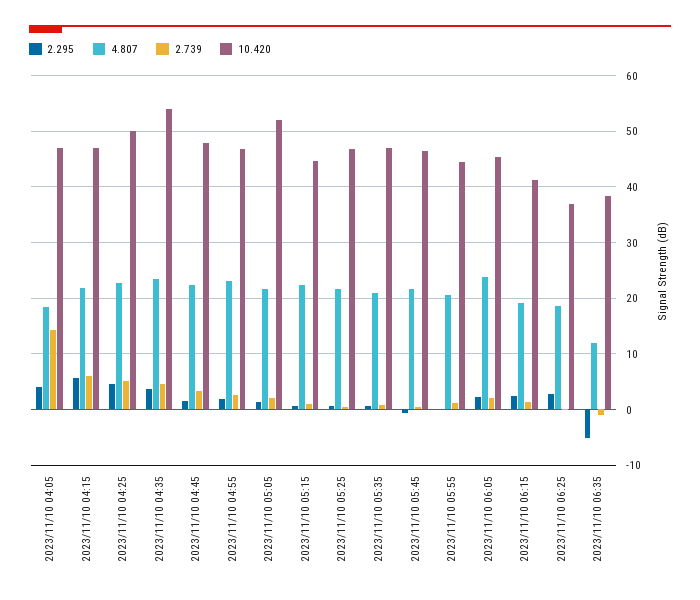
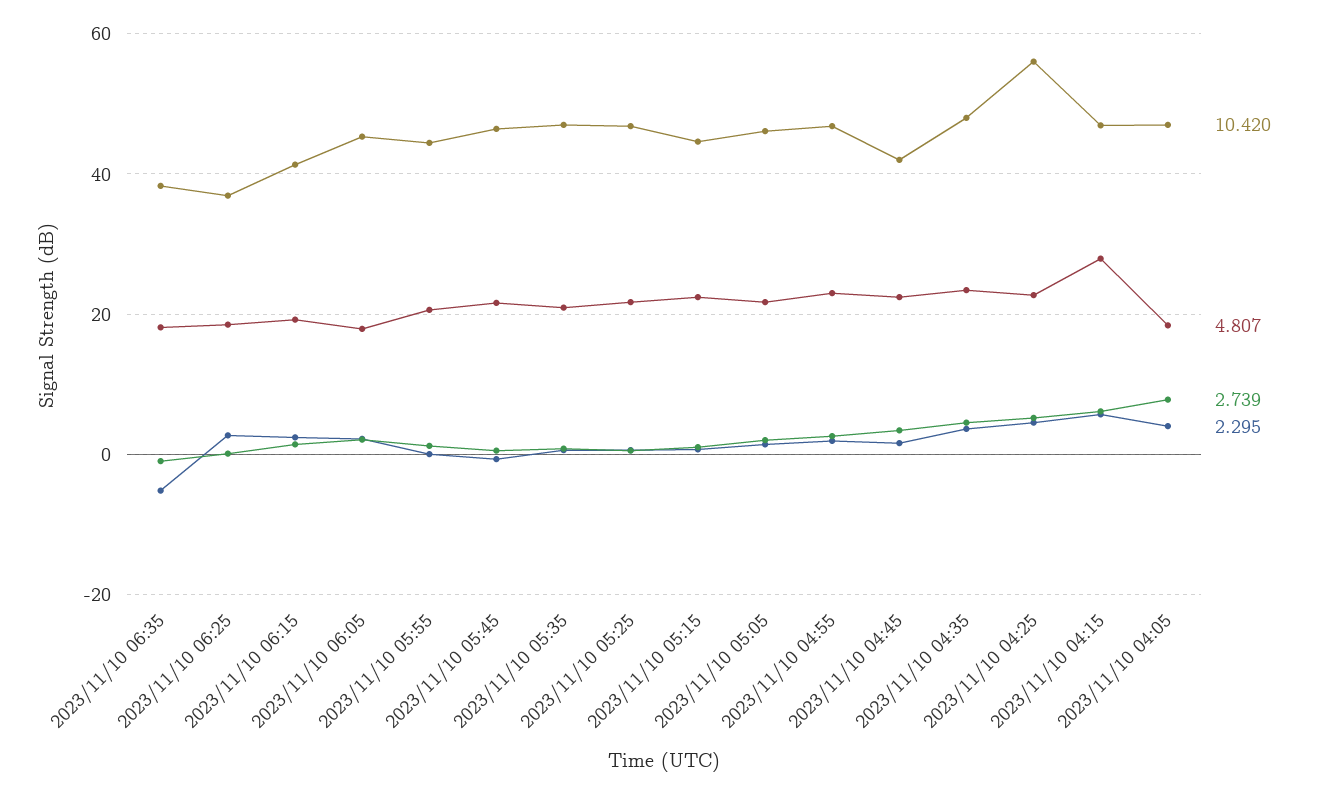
  {
    "2.295": {
      "2023/11/10 04:05": 4,
      "2023/11/10 04:15": 6,
      "2023/11/10 04:25": 4,
      "2023/11/10 04:35": 4,
      "2023/11/10 04:45": 2,
      "2023/11/10 04:55": 2,
      "2023/11/10 05:05": 2,
      "2023/11/10 05:15": 0,
      "2023/11/10 05:25": 0,
      "2023/11/10 05:35": 0,
      "2023/11/10 05:45": 0,
      "2023/11/10 05:55": 0,
      "2023/11/10 06:05": 2,
      "2023/11/10 06:15": 2,
      "2023/11/10 06:25": 2,
      "2023/11/10 06:35": -6
    },
    "4.807": {
      "2023/11/10 04:05": 18,
-     "2023/11/10 04:15": 22,
+     "2023/11/10 04:15": 28,
      "2023/11/10 04:25": 22,
      "2023/11/10 04:35": 24,
      "2023/11/10 04:45": 22,
      "2023/11/10 04:55": 24,
      "2023/11/10 05:05": 22,
      "2023/11/10 05:15": 22,
      "2023/11/10 05:25": 22,
      "2023/11/10 05:35": 20,
      "2023/11/10 05:45": 22,
      "2023/11/10 05:55": 20,
-     "2023/11/10 06:05": 24,
+     "2023/11/10 06:05": 18,
      "2023/11/10 06:15": 20,
      "2023/11/10 06:25": 18,
-     "2023/11/10 06:35": 12
+     "2023/11/10 06:35": 18
    },
    "2.739": {
-     "2023/11/10 04:05": 14,
+     "2023/11/10 04:05": 8,
      "2023/11/10 04:15": 6,
      "2023/11/10 04:25": 6,
      "2023/11/10 04:35": 4,
      "2023/11/10 04:45": 4,
      "2023/11/10 04:55": 2,
      "2023/11/10 05:05": 2,
      "2023/11/10 05:15": 2,
      "2023/11/10 05:25": 0,
      "2023/11/10 05:35": 0,
      "2023/11/10 05:45": 0,
      "2023/11/10 05:55": 2,
      "2023/11/10 06:05": 2,
      "2023/11/10 06:15": 2,
      "2023/11/10 06:25": 0,
      "2023/11/10 06:35": -2
    },
    "10.420": {
      "2023/11/10 04:05": 48,
      "2023/11/10 04:15": 46,
-     "2023/11/10 04:25": 50,
+     "2023/11/10 04:25": 56,
-     "2023/11/10 04:35": 54,
+     "2023/11/10 04:35": 48,
-     "2023/11/10 04:45": 48,
+     "2023/11/10 04:45": 42,
      "2023/11/10 04:55": 46,
-     "2023/11/10 05:05": 52,
+     "2023/11/10 05:05": 46,
      "2023/11/10 05:15": 44,
      "2023/11/10 05:25": 46,
      "2023/11/10 05:35": 48,
      "2023/11/10 05:45": 46,
      "2023/11/10 05:55": 44,
      "2023/11/10 06:05": 46,
      "2023/11/10 06:15": 42,
      "2023/11/10 06:25": 36,
      "2023/11/10 06:35": 38
    }
  }

